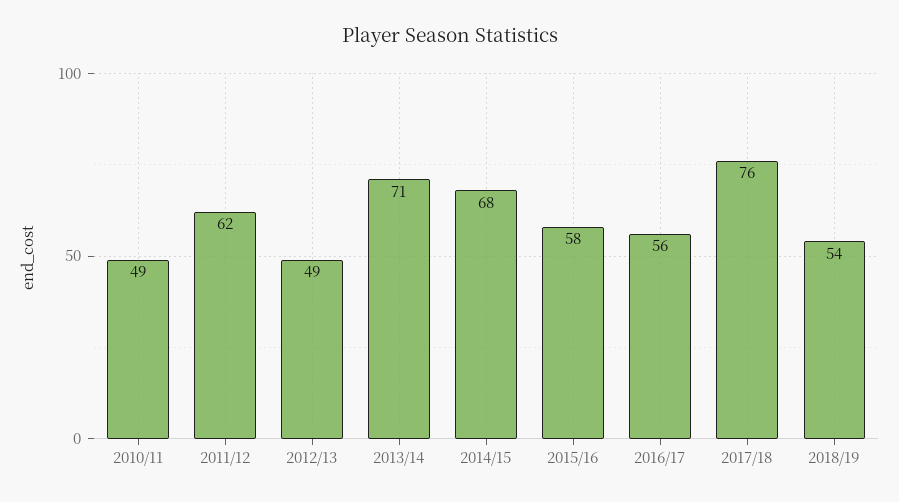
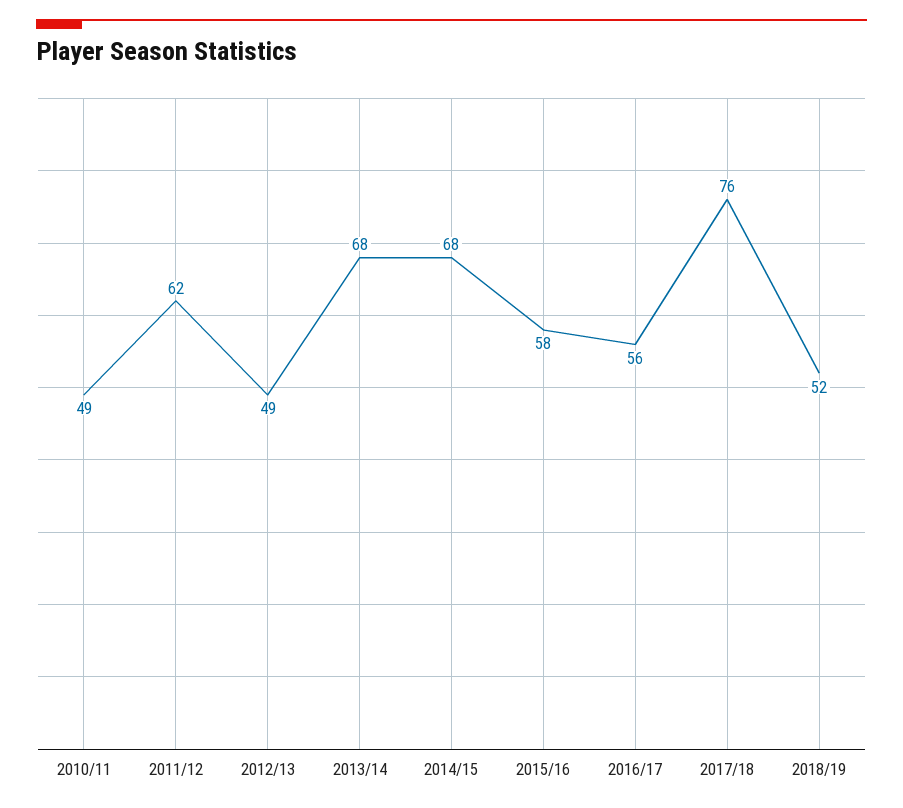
  {
    "2010/11": 49,
    "2011/12": 62,
    "2012/13": 49,
-   "2013/14": 71,
+   "2013/14": 68,
    "2014/15": 68,
    "2015/16": 58,
    "2016/17": 56,
    "2017/18": 76,
-   "2018/19": 54
+   "2018/19": 52
  }

